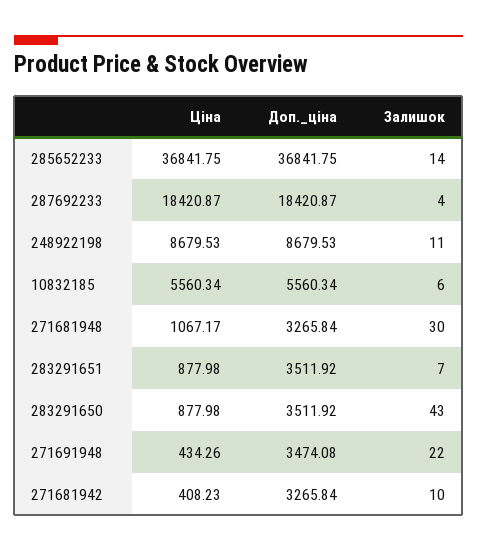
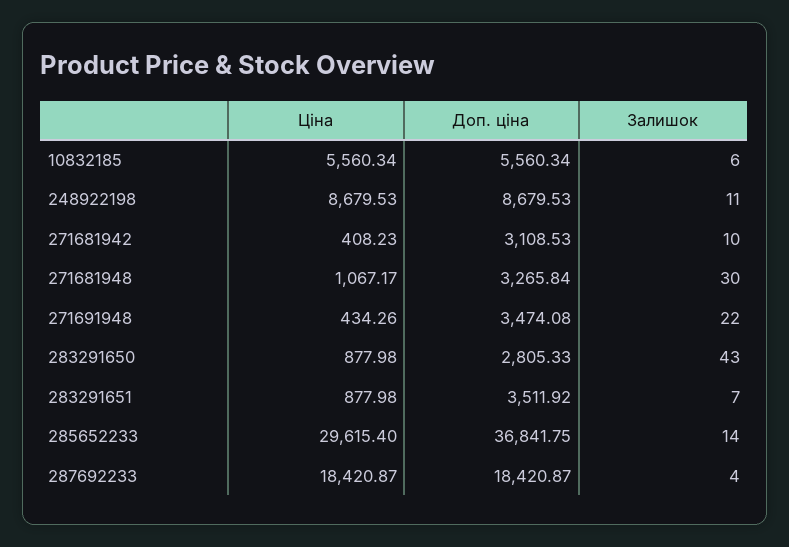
  {
    "Ціна": {
-     "285652233": 36841.75,
+     "285652233": 29615.4,
      "287692233": 18420.87,
      "248922198": 8679.53,
      "10832185": 5560.34,
      "271681948": 1067.17,
      "283291651": 877.98,
      "283291650": 877.98,
      "271691948": 434.26,
      "271681942": 408.23
    },
    "Доп._ціна": {
      "285652233": 36841.75,
      "287692233": 18420.87,
      "248922198": 8679.53,
      "10832185": 5560.34,
      "271681948": 3265.84,
      "283291651": 3511.92,
-     "283291650": 3511.92,
+     "283291650": 2805.33,
      "271691948": 3474.08,
-     "271681942": 3265.84
+     "271681942": 3108.53
    },
    "Залишок": {
      "285652233": 14,
      "287692233": 4,
      "248922198": 11,
      "10832185": 6,
      "271681948": 30,
      "283291651": 7,
      "283291650": 43,
      "271691948": 22,
      "271681942": 10
    }
  }

